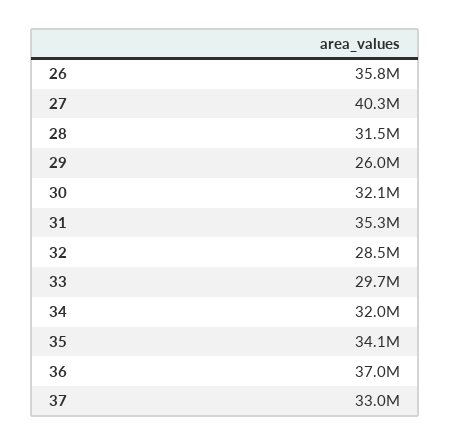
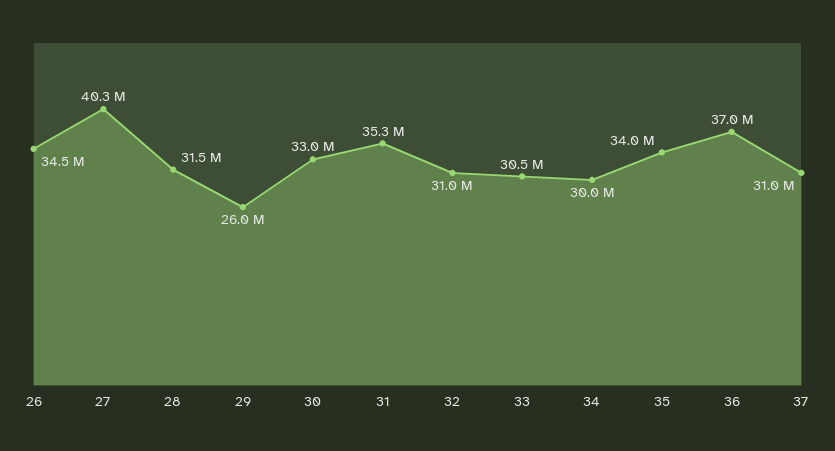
  {
-   "26": 35800000,
+   "26": 34500000,
    "27": 40300000,
    "28": 31500000,
    "29": 26000000,
-   "30": 32100000,
+   "30": 33000000,
    "31": 35300000,
-   "32": 28500000,
+   "32": 31000000,
-   "33": 29700000,
+   "33": 30500000,
-   "34": 32000000,
+   "34": 30000000,
-   "35": 34100000,
+   "35": 34000000,
    "36": 37000000,
-   "37": 33000000
+   "37": 31000000
  }

